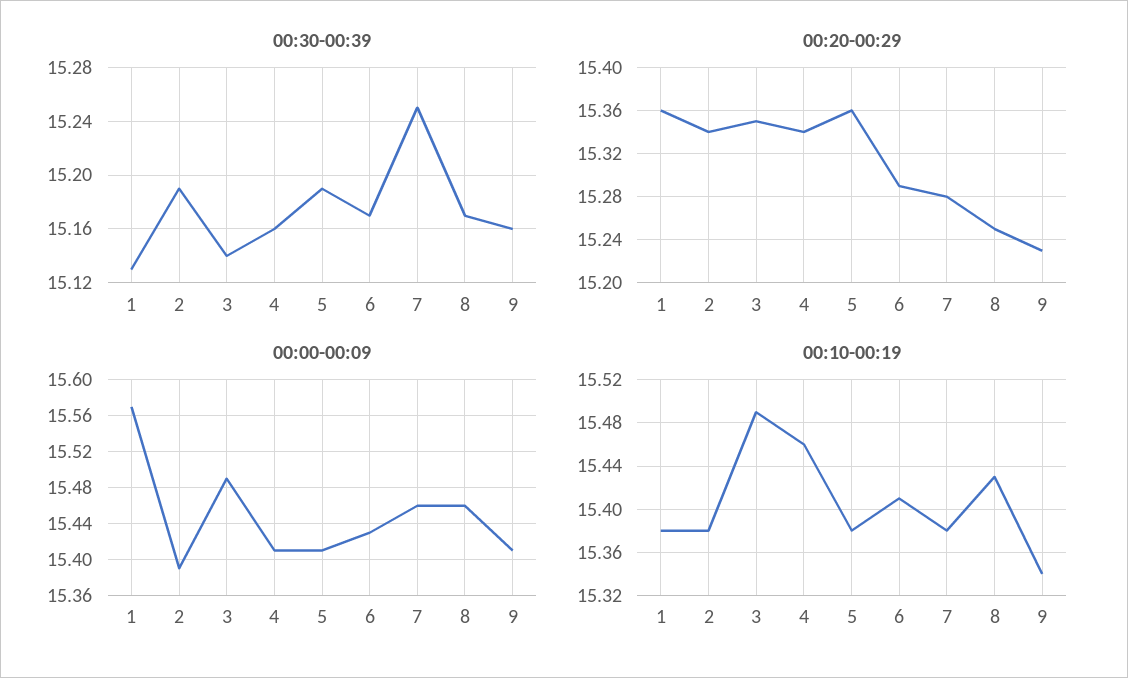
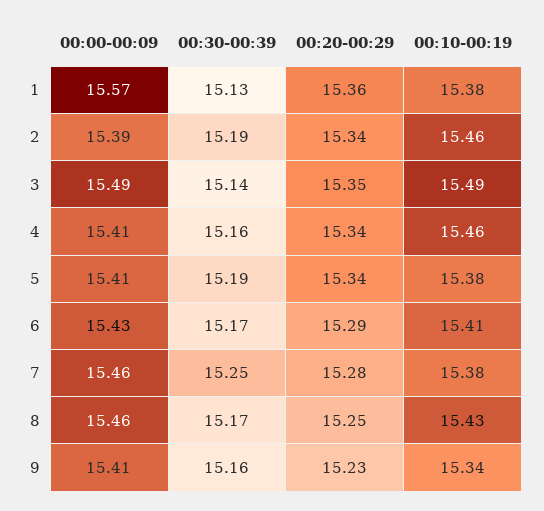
  {
    "00:30-00:39": {
      "1": 15.13,
      "2": 15.19,
      "3": 15.14,
      "4": 15.16,
      "5": 15.19,
      "6": 15.17,
      "7": 15.25,
      "8": 15.17,
      "9": 15.16
    },
    "00:20-00:29": {
      "1": 15.36,
      "2": 15.34,
      "3": 15.35,
      "4": 15.34,
-     "5": 15.36,
+     "5": 15.34,
      "6": 15.29,
      "7": 15.28,
      "8": 15.25,
      "9": 15.23
    },
    "00:00-00:09": {
      "1": 15.57,
      "2": 15.39,
      "3": 15.49,
      "4": 15.41,
      "5": 15.41,
      "6": 15.43,
      "7": 15.46,
      "8": 15.46,
      "9": 15.41
    },
    "00:10-00:19": {
      "1": 15.38,
-     "2": 15.38,
+     "2": 15.46,
      "3": 15.49,
      "4": 15.46,
      "5": 15.38,
      "6": 15.41,
      "7": 15.38,
      "8": 15.43,
      "9": 15.34
    }
  }

